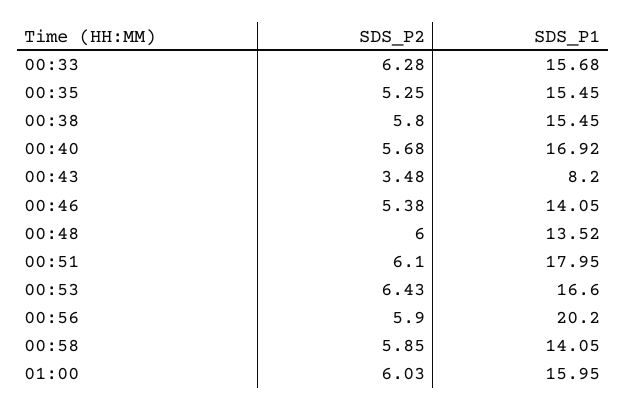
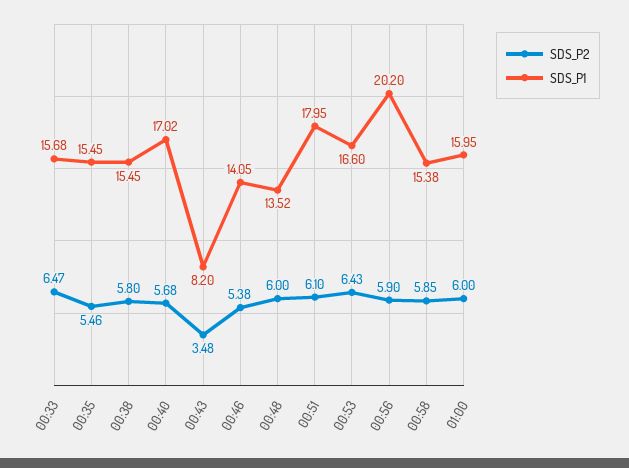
  {
    "SDS_P2": {
-     "00:33": 6.28,
+     "00:33": 6.47,
-     "00:35": 5.25,
+     "00:35": 5.46,
      "00:38": 5.8,
      "00:40": 5.68,
      "00:43": 3.48,
      "00:46": 5.38,
      "00:48": 6,
      "00:51": 6.1,
      "00:53": 6.43,
      "00:56": 5.9,
      "00:58": 5.85,
-     "01:00": 6.03
+     "01:00": 6
    },
    "SDS_P1": {
      "00:33": 15.68,
      "00:35": 15.45,
      "00:38": 15.45,
-     "00:40": 16.92,
+     "00:40": 17.02,
      "00:43": 8.2,
      "00:46": 14.05,
      "00:48": 13.52,
      "00:51": 17.95,
      "00:53": 16.6,
      "00:56": 20.2,
-     "00:58": 14.05,
+     "00:58": 15.38,
      "01:00": 15.95
    }
  }

